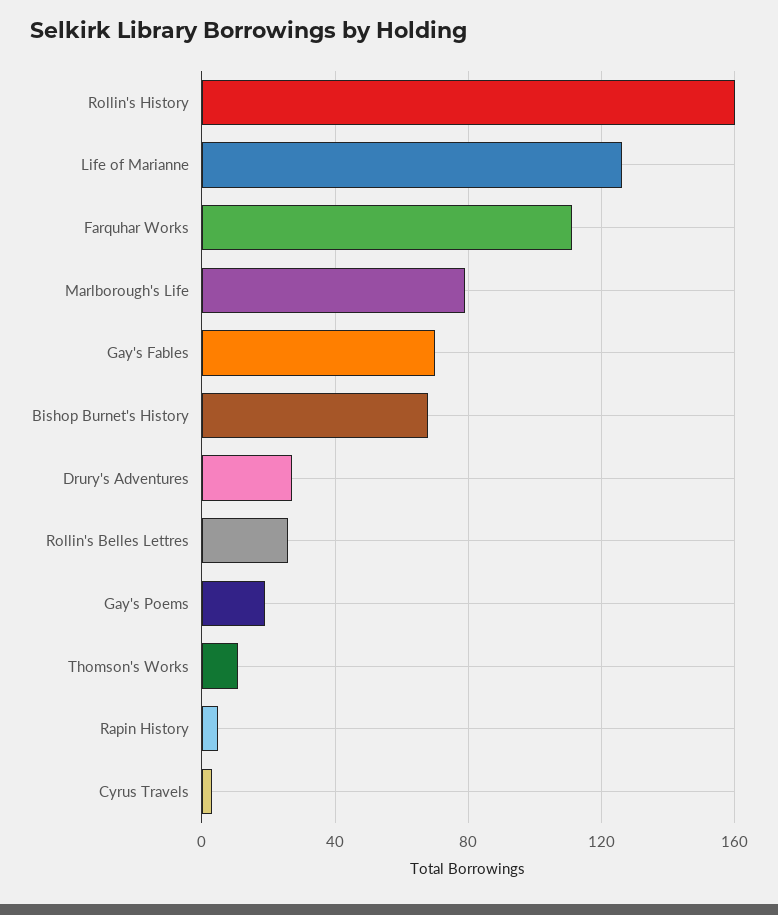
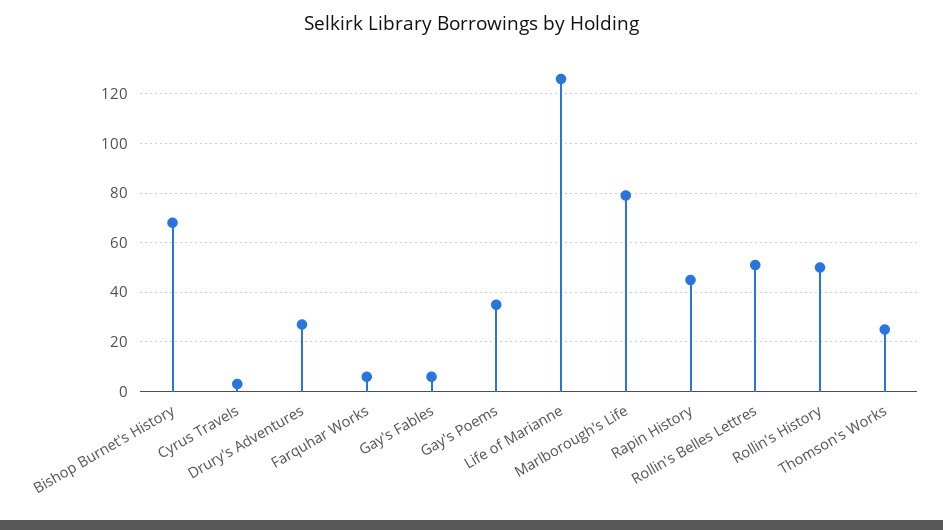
  {
-   "Rollin's History": 160,
+   "Rollin's History": 50,
    "Life of Marianne": 125,
-   "Farquhar Works": 110,
+   "Farquhar Works": 5,
    "Marlborough's Life": 80,
-   "Gay's Fables": 70,
+   "Gay's Fables": 5,
    "Bishop Burnet's History": 70,
    "Drury's Adventures": 25,
-   "Rollin's Belles Lettres": 25,
+   "Rollin's Belles Lettres": 50,
-   "Gay's Poems": 20,
+   "Gay's Poems": 35,
-   "Thomson's Works": 10,
+   "Thomson's Works": 25,
-   "Rapin History": 5,
+   "Rapin History": 45,
    "Cyrus Travels": 5
  }

